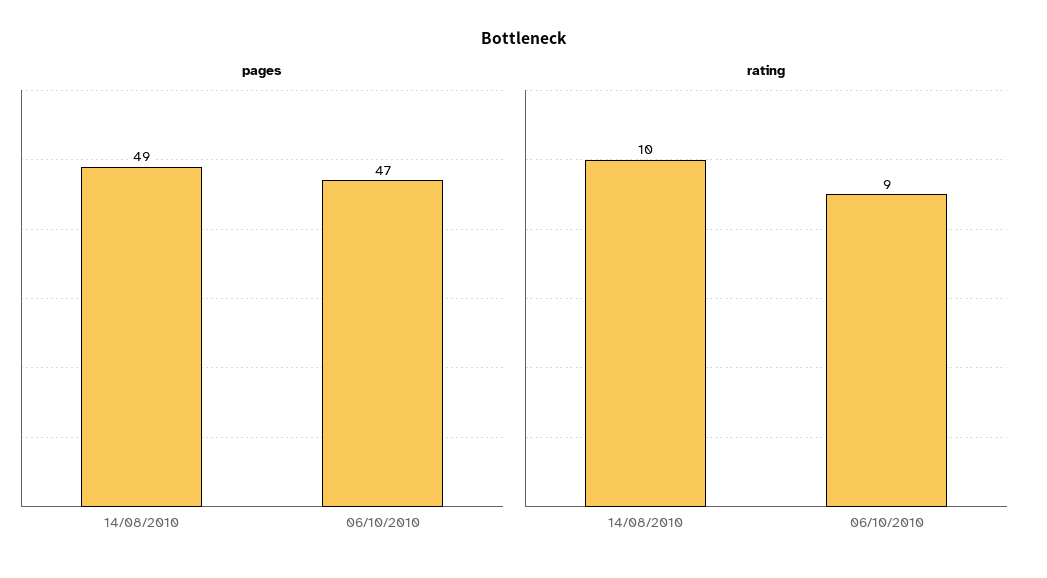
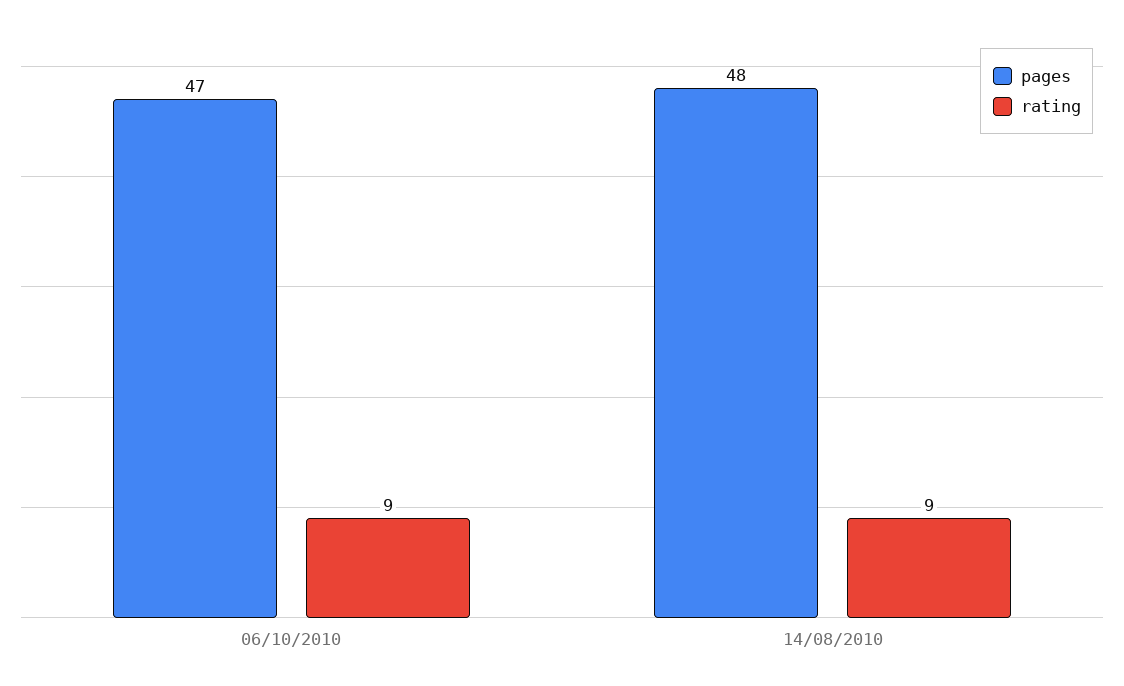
  {
    "pages": {
-     "14/08/2010": 49,
+     "14/08/2010": 48,
      "06/10/2010": 47
    },
    "rating": {
-     "14/08/2010": 10,
+     "14/08/2010": 9,
      "06/10/2010": 9
    }
  }

